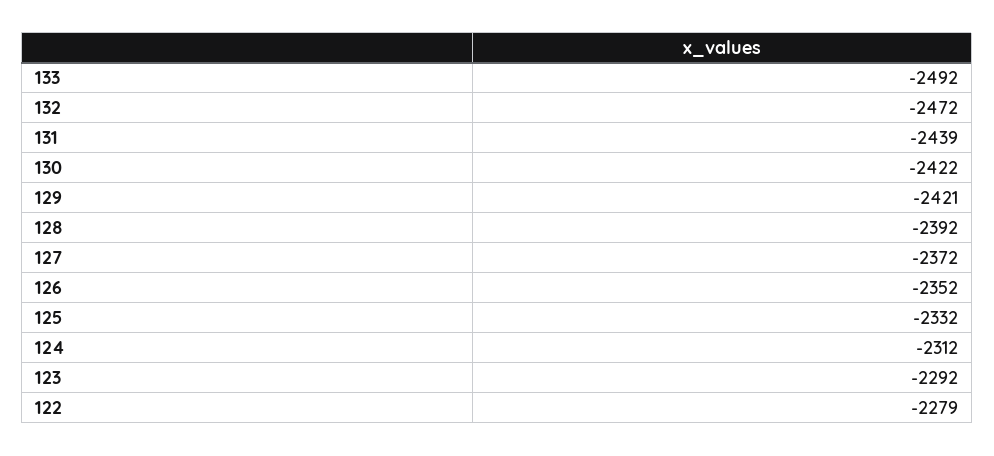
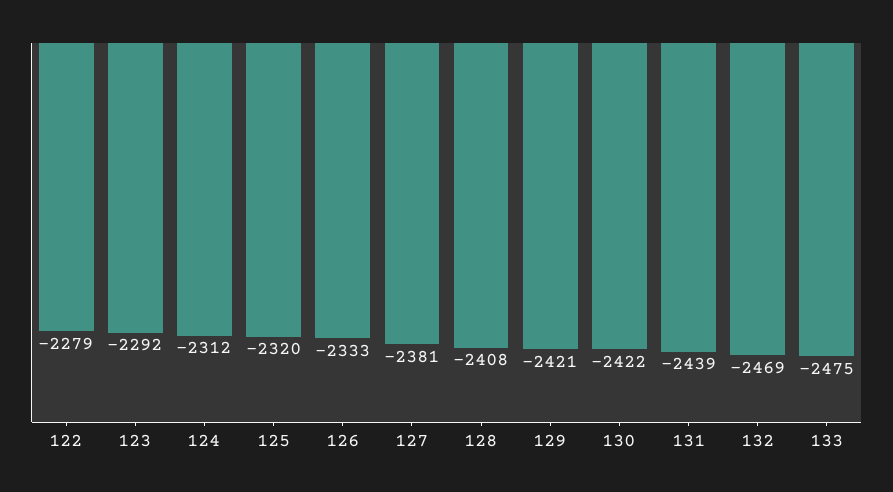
  {
-   "133": -2492,
+   "133": -2475,
-   "132": -2472,
+   "132": -2469,
    "131": -2439,
    "130": -2422,
    "129": -2421,
-   "128": -2392,
+   "128": -2408,
-   "127": -2372,
+   "127": -2381,
-   "126": -2352,
+   "126": -2333,
-   "125": -2332,
+   "125": -2320,
    "124": -2312,
    "123": -2292,
    "122": -2279
  }

